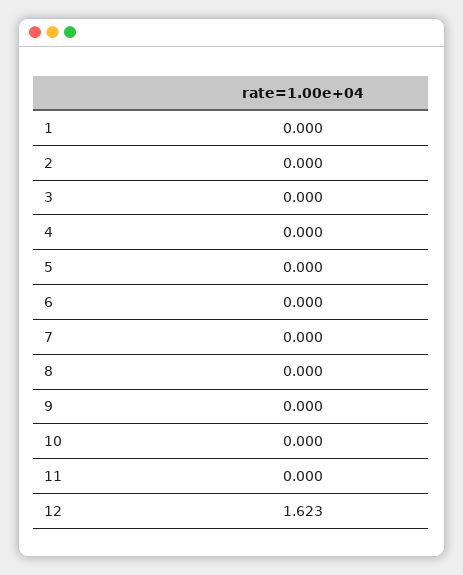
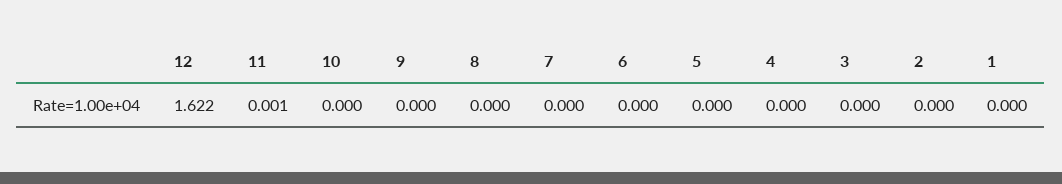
  {
    "1": 0,
    "2": 0,
    "3": 0,
    "4": 0,
    "5": 0,
    "6": 0,
    "7": 0,
    "8": 0,
    "9": 0,
    "10": 0,
-   "11": 0,
+   "11": 0.001,
-   "12": 1.623
+   "12": 1.622
  }

